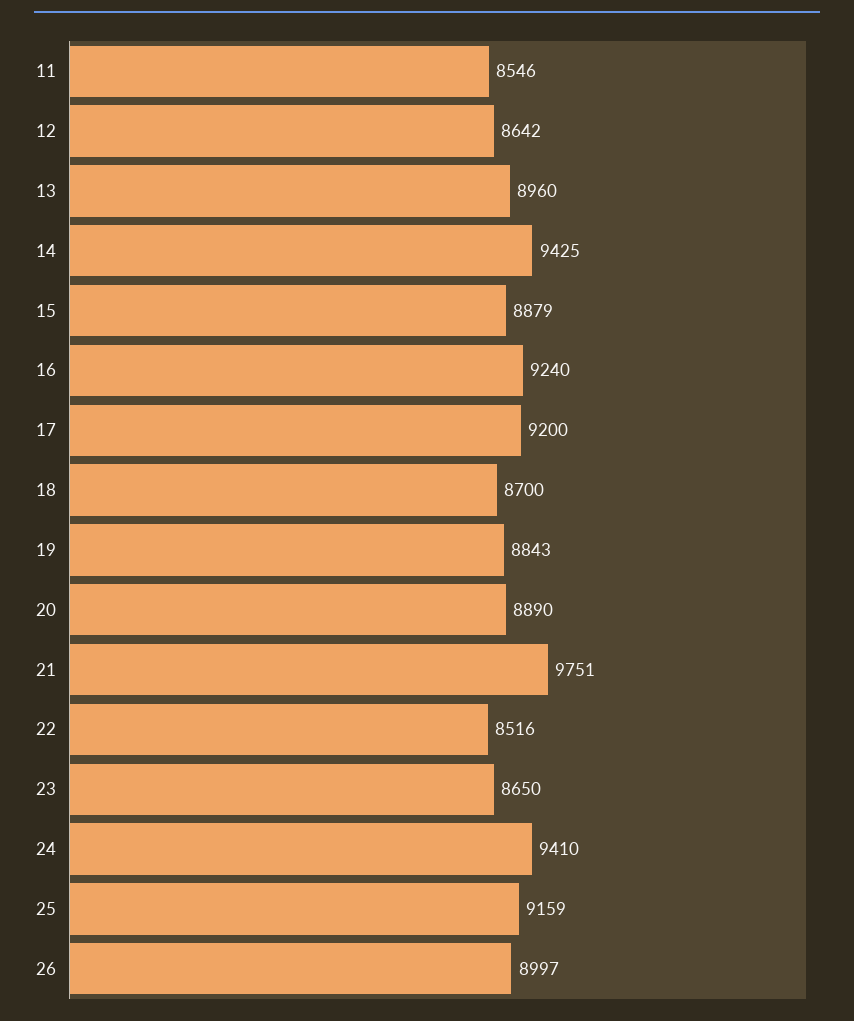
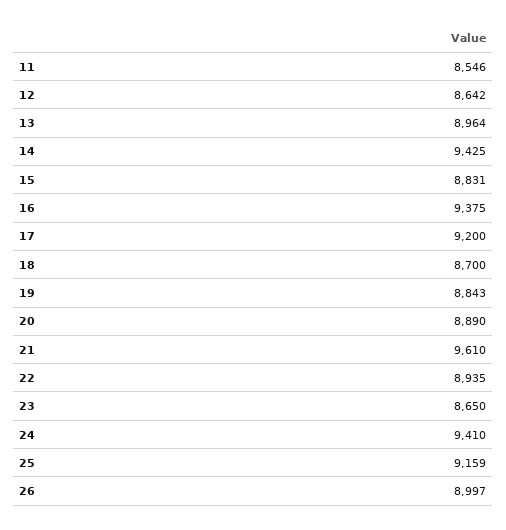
  {
    "11": 8546,
    "12": 8642,
-   "13": 8960,
+   "13": 8964,
    "14": 9425,
-   "15": 8879,
+   "15": 8831,
-   "16": 9240,
+   "16": 9375,
    "17": 9200,
    "18": 8700,
    "19": 8843,
    "20": 8890,
-   "21": 9751,
+   "21": 9610,
-   "22": 8516,
+   "22": 8935,
    "23": 8650,
    "24": 9410,
    "25": 9159,
    "26": 8997
  }

